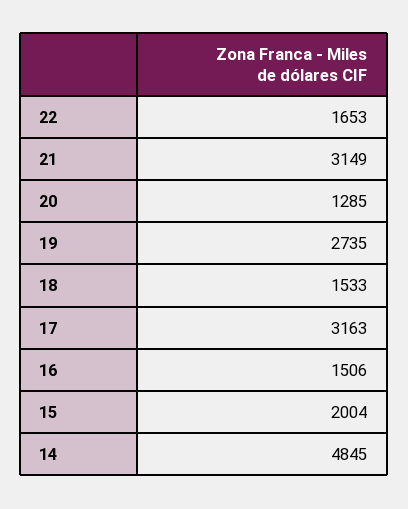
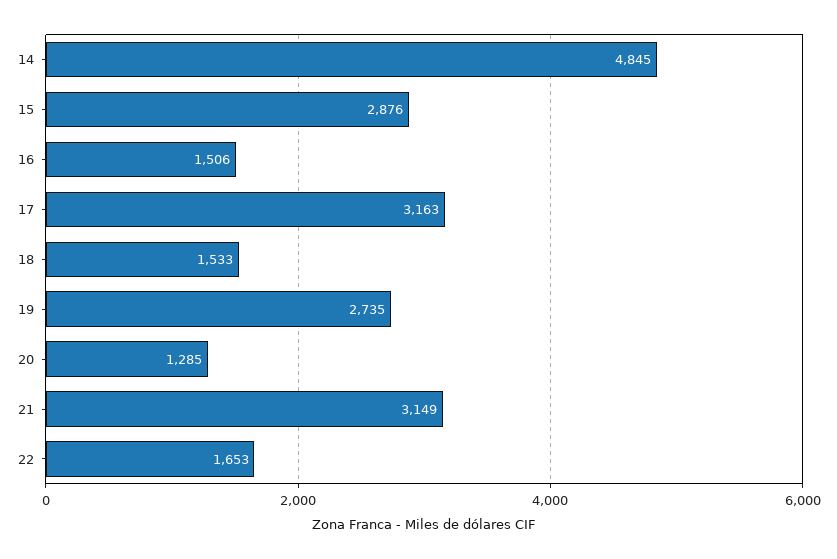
  {
    "22": 1653,
    "21": 3149,
    "20": 1285,
    "19": 2735,
    "18": 1533,
    "17": 3163,
    "16": 1506,
-   "15": 2004,
+   "15": 2876,
    "14": 4845
  }

